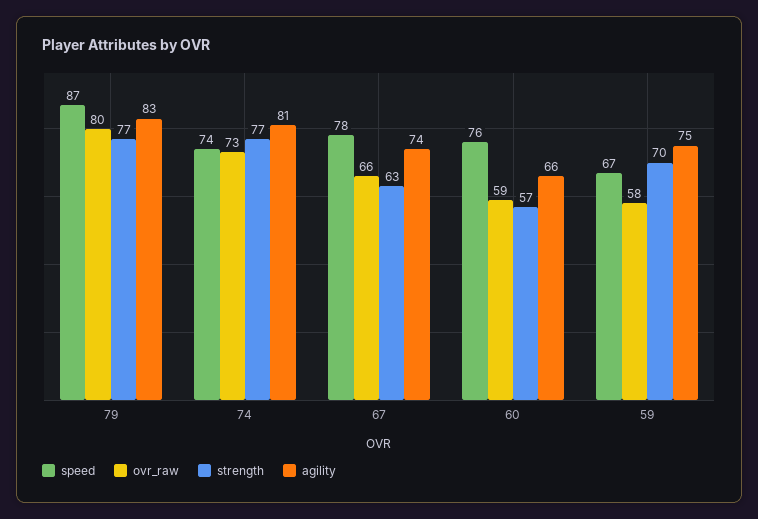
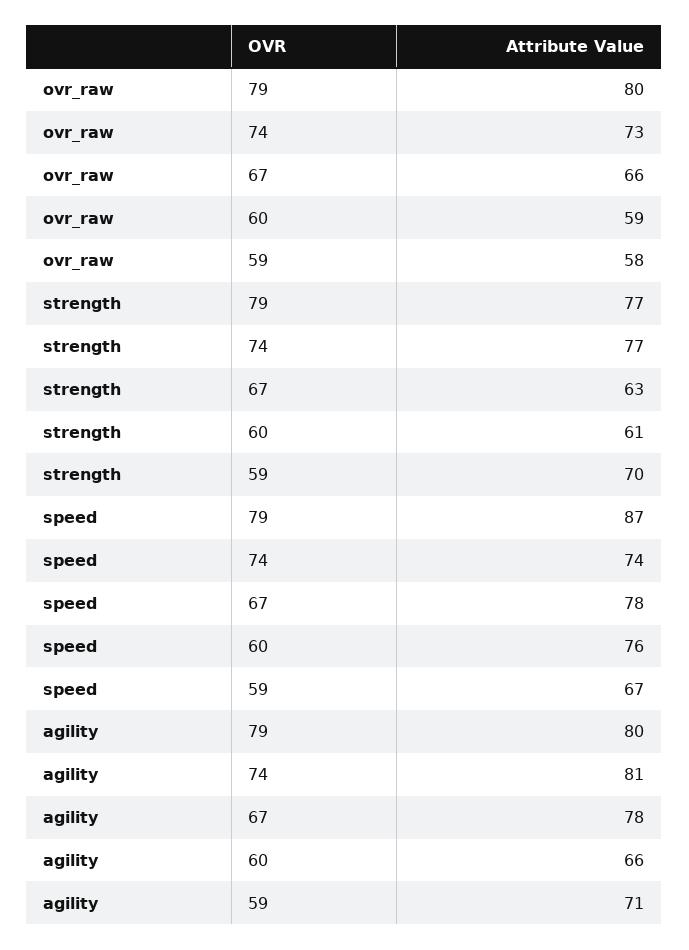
  {
    "speed": {
      "79": 87,
      "74": 74,
      "67": 78,
      "60": 76,
      "59": 67
    },
    "ovr_raw": {
      "79": 80,
      "74": 73,
      "67": 66,
      "60": 59,
      "59": 58
    },
    "strength": {
      "79": 77,
      "74": 77,
      "67": 63,
-     "60": 57,
+     "60": 61,
      "59": 70
    },
    "agility": {
-     "79": 83,
+     "79": 80,
      "74": 81,
-     "67": 74,
+     "67": 78,
      "60": 66,
-     "59": 75
+     "59": 71
    }
  }

